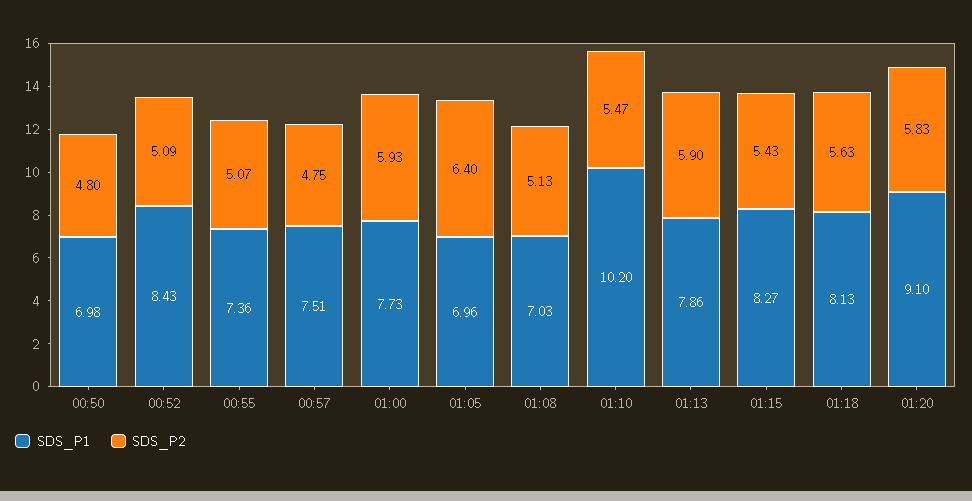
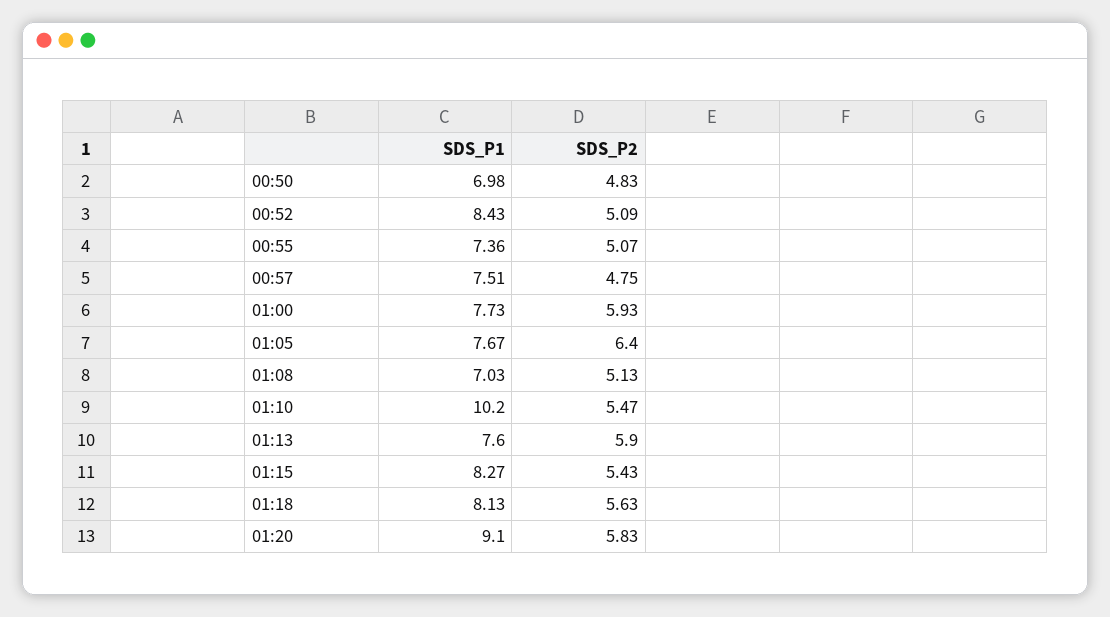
  {
    "SDS_P1": {
      "00:50": 6.98,
      "00:52": 8.43,
      "00:55": 7.36,
      "00:57": 7.51,
      "01:00": 7.73,
-     "01:05": 6.96,
+     "01:05": 7.67,
      "01:08": 7.03,
      "01:10": 10.2,
-     "01:13": 7.86,
+     "01:13": 7.6,
      "01:15": 8.27,
      "01:18": 8.13,
      "01:20": 9.1
    },
    "SDS_P2": {
-     "00:50": 4.8,
+     "00:50": 4.83,
      "00:52": 5.09,
      "00:55": 5.07,
      "00:57": 4.75,
      "01:00": 5.93,
      "01:05": 6.4,
      "01:08": 5.13,
      "01:10": 5.47,
      "01:13": 5.9,
      "01:15": 5.43,
      "01:18": 5.63,
      "01:20": 5.83
    }
  }

